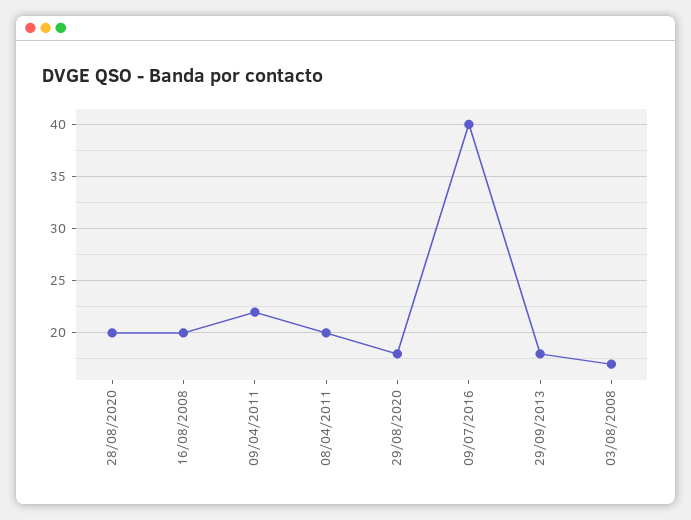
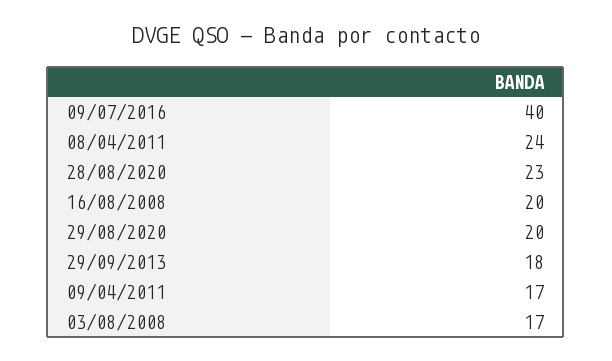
  {
-   "28/08/2020": 20,
+   "28/08/2020": 23,
    "16/08/2008": 20,
-   "09/04/2011": 22,
+   "09/04/2011": 17,
-   "08/04/2011": 20,
+   "08/04/2011": 24,
-   "29/08/2020": 18,
+   "29/08/2020": 20,
    "09/07/2016": 40,
    "29/09/2013": 18,
    "03/08/2008": 17
  }

